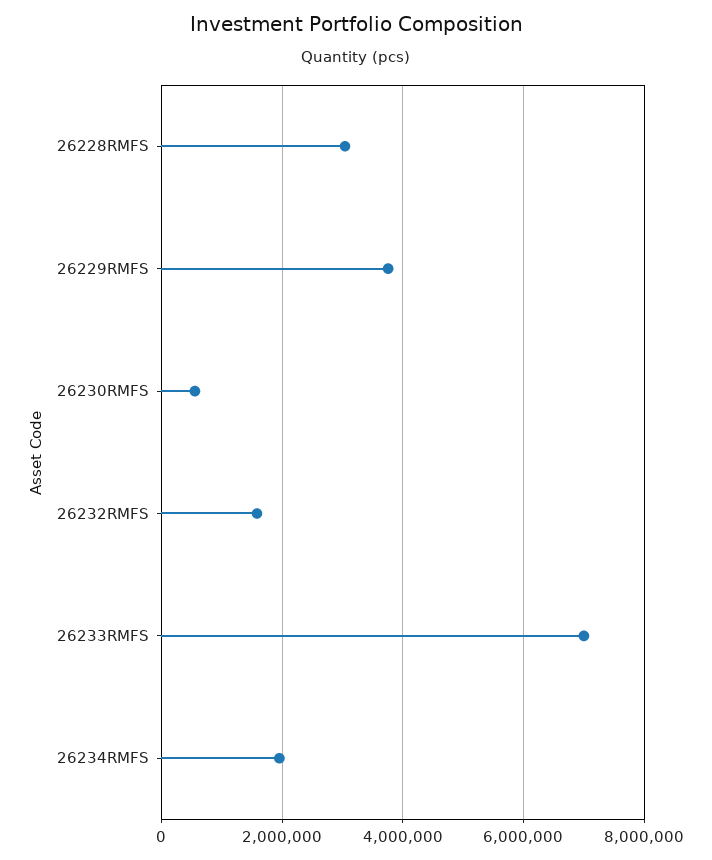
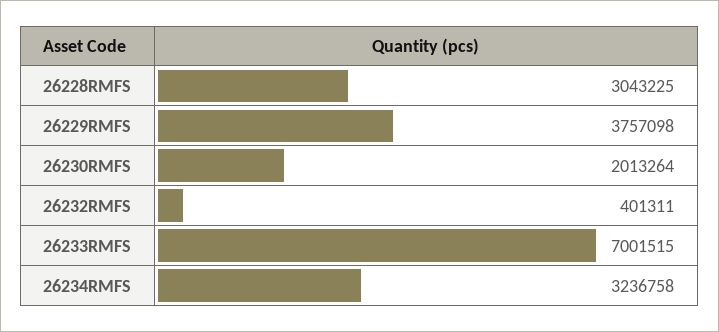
  {
    "26228RMFS": 3043225,
    "26229RMFS": 3757098,
-   "26230RMFS": 600000,
+   "26230RMFS": 2013264,
-   "26232RMFS": 1600000,
+   "26232RMFS": 401311,
    "26233RMFS": 7001515,
-   "26234RMFS": 2000000
+   "26234RMFS": 3236758
  }

